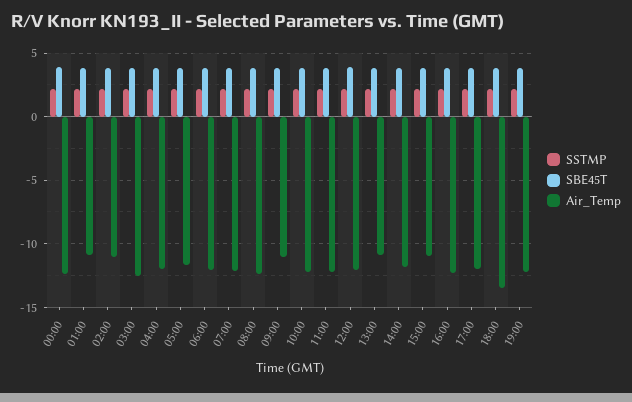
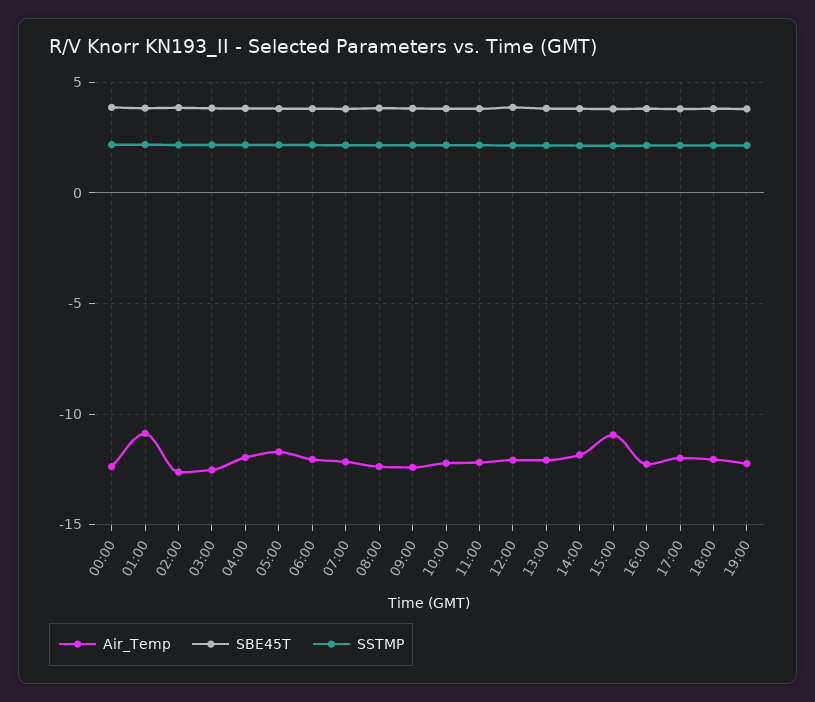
  {
    "SSTMP": {
      "00:00": 2,
      "01:00": 2,
      "02:00": 2,
      "03:00": 2,
      "04:00": 2,
      "05:00": 2,
      "06:00": 2,
      "07:00": 2,
      "08:00": 2,
      "09:00": 2,
      "10:00": 2,
      "11:00": 2,
      "12:00": 2,
      "13:00": 2,
      "14:00": 2,
      "15:00": 2,
      "16:00": 2,
      "17:00": 2,
      "18:00": 2,
      "19:00": 2
    },
    "SBE45T": {
      "00:00": 4,
      "01:00": 4,
      "02:00": 4,
      "03:00": 4,
      "04:00": 4,
      "05:00": 4,
      "06:00": 4,
      "07:00": 4,
      "08:00": 4,
      "09:00": 4,
      "10:00": 4,
      "11:00": 4,
      "12:00": 4,
      "13:00": 4,
      "14:00": 4,
      "15:00": 4,
      "16:00": 4,
      "17:00": 4,
      "18:00": 4,
      "19:00": 4
    },
    "Air_Temp": {
      "00:00": -12.5,
      "01:00": -11,
-     "02:00": -11,
+     "02:00": -12.5,
      "03:00": -12.5,
      "04:00": -12,
      "05:00": -11.5,
      "06:00": -12,
      "07:00": -12,
      "08:00": -12.5,
-     "09:00": -11,
+     "09:00": -12.5,
      "10:00": -12,
      "11:00": -12,
      "12:00": -12,
-     "13:00": -11,
+     "13:00": -12,
      "14:00": -12,
      "15:00": -11,
      "16:00": -12.5,
      "17:00": -12,
-     "18:00": -13.5,
+     "18:00": -12,
      "19:00": -12
    }
  }

